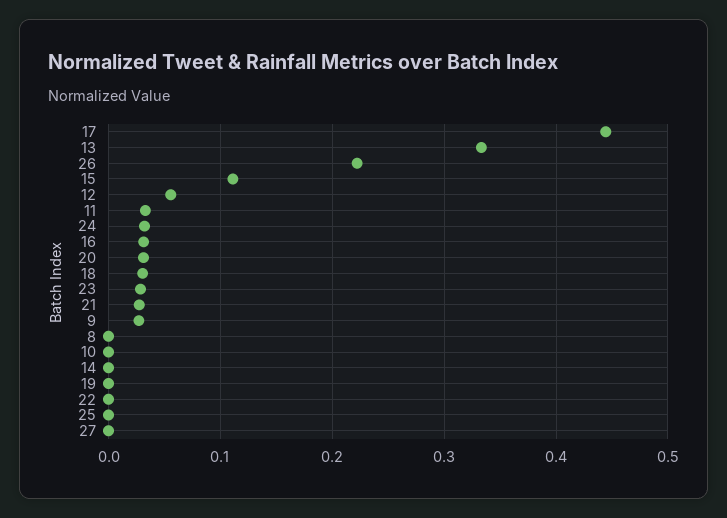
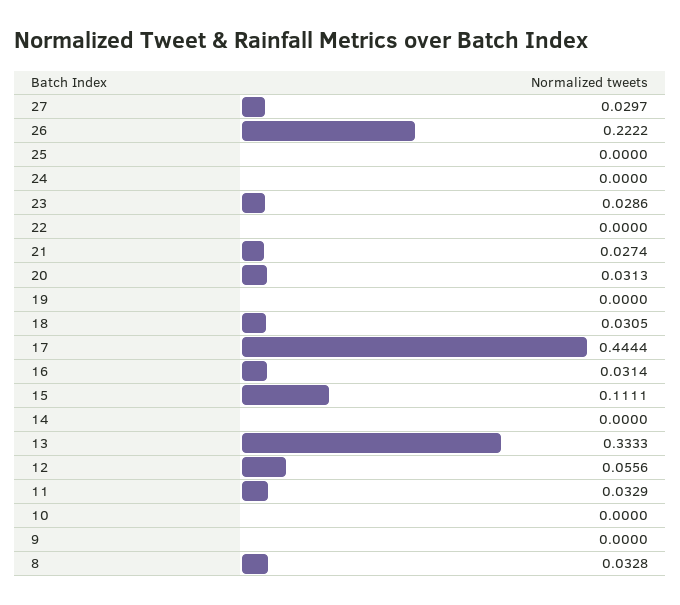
  {
    "17": 0.4444,
    "13": 0.3333,
    "26": 0.2222,
    "15": 0.1111,
    "12": 0.0556,
    "11": 0.0329,
-   "24": 0.03,
+   "24": 0,
    "16": 0.0314,
    "20": 0.0313,
    "18": 0.0305,
    "23": 0.0286,
    "21": 0.0274,
-   "9": 0.03,
+   "9": 0,
-   "8": 0,
+   "8": 0.0328,
    "10": 0,
    "14": 0,
    "19": 0,
    "22": 0,
    "25": 0,
-   "27": 0
+   "27": 0.0297
  }

